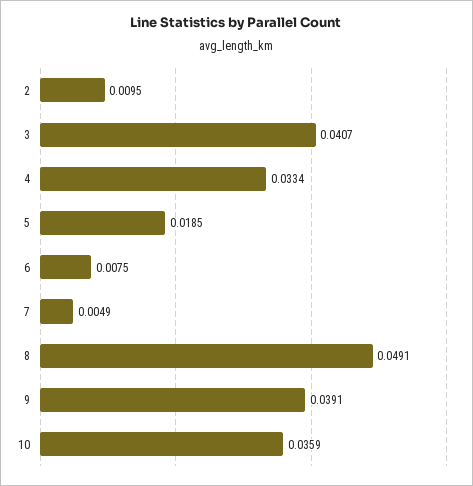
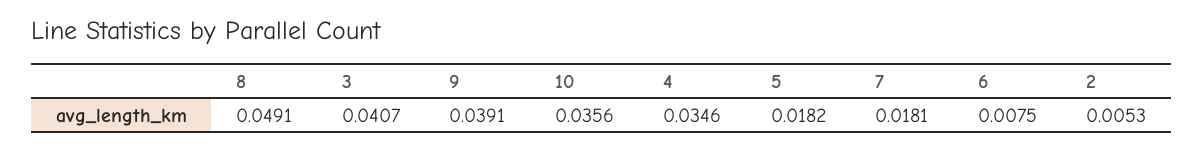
  {
-   "2": 0.0095,
+   "2": 0.0053,
    "3": 0.0407,
-   "4": 0.0334,
+   "4": 0.0346,
-   "5": 0.0185,
+   "5": 0.0182,
    "6": 0.0075,
-   "7": 0.0049,
+   "7": 0.0181,
    "8": 0.0491,
    "9": 0.0391,
-   "10": 0.0359
+   "10": 0.0356
  }

